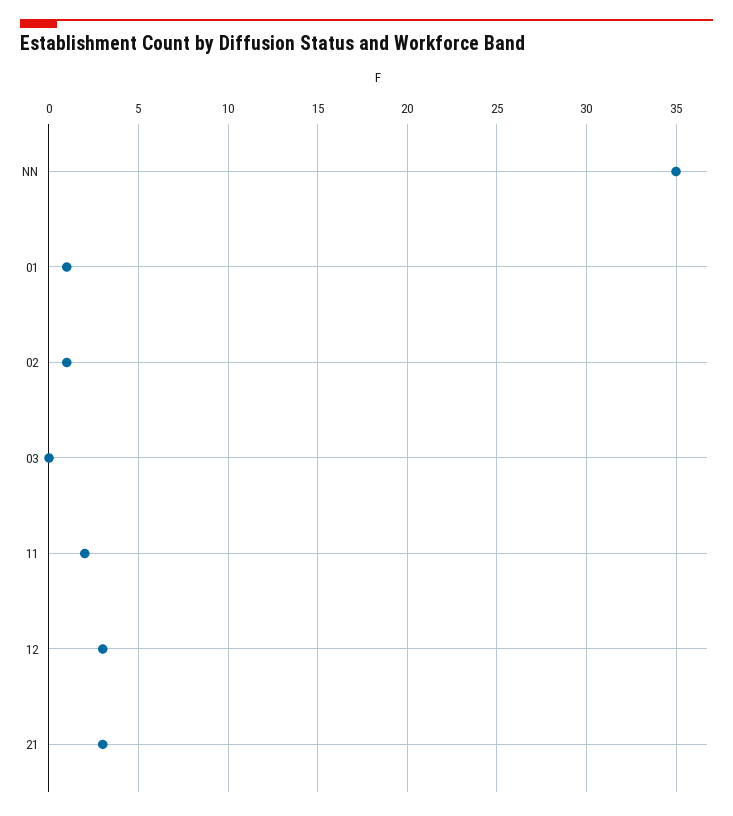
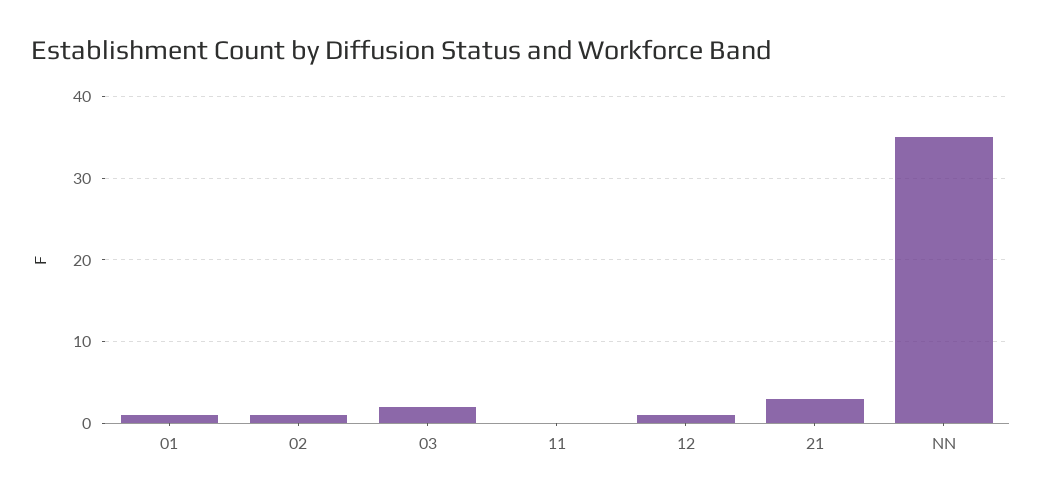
  {
    "NN": 35,
    "01": 1,
    "02": 1,
-   "03": 0,
+   "03": 2,
-   "11": 2,
+   "11": 0,
-   "12": 3,
+   "12": 1,
    "21": 3
  }

